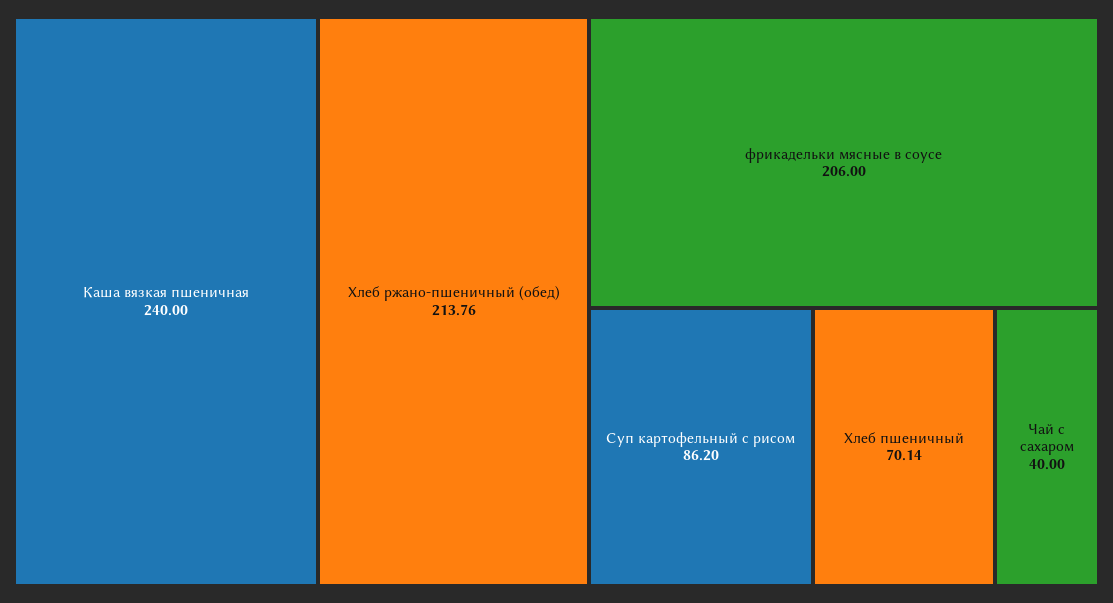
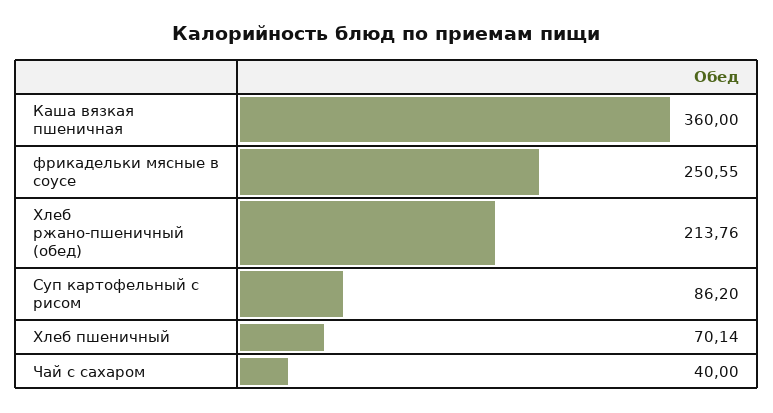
  {
-   "Каша вязкая пшеничная": 240,
+   "Каша вязкая пшеничная": 360,
    "Хлеб ржано-пшеничный (обед)": 213.76,
-   "фрикадельки мясные в соусе": 206,
+   "фрикадельки мясные в соусе": 250.55,
    "Суп картофельный с рисом": 86.2,
    "Хлеб пшеничный": 70.14,
    "Чай с сахаром": 40
  }

